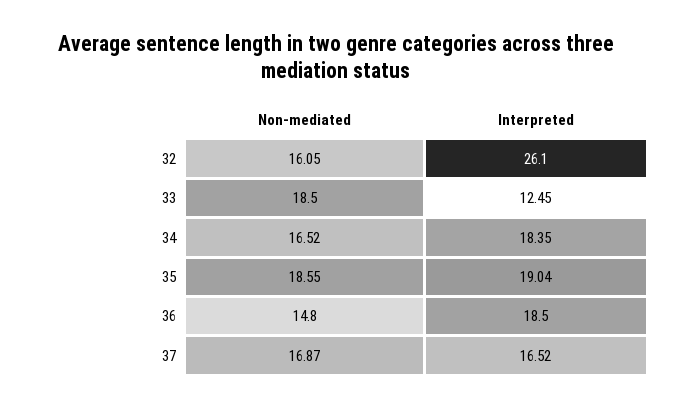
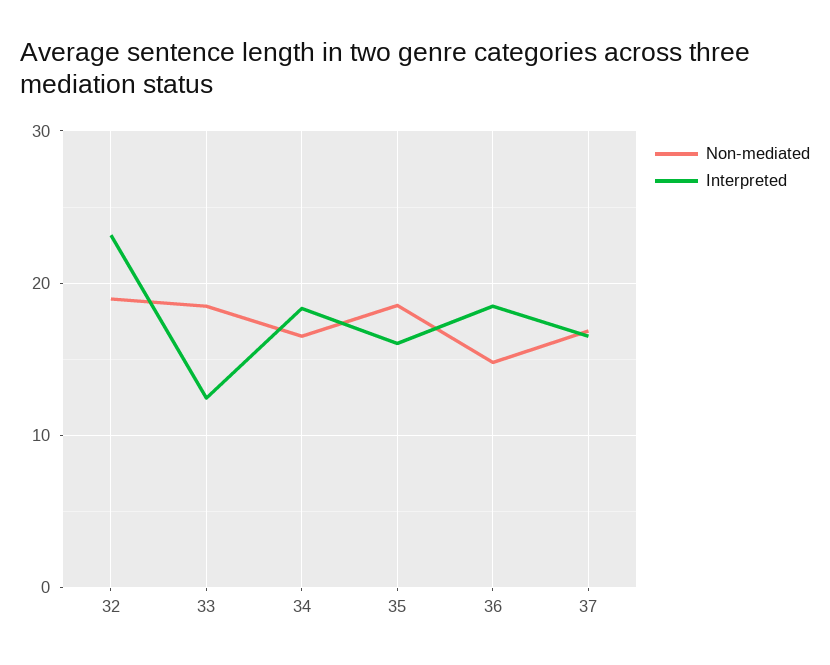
  {
    "Non-mediated": {
-     "32": 16.05,
+     "32": 19,
      "33": 18.5,
      "34": 16.52,
      "35": 18.55,
      "36": 14.8,
      "37": 16.87
    },
    "Interpreted": {
-     "32": 26.1,
+     "32": 23,
      "33": 12.45,
      "34": 18.35,
-     "35": 19.04,
+     "35": 16,
      "36": 18.5,
      "37": 16.52
    }
  }

